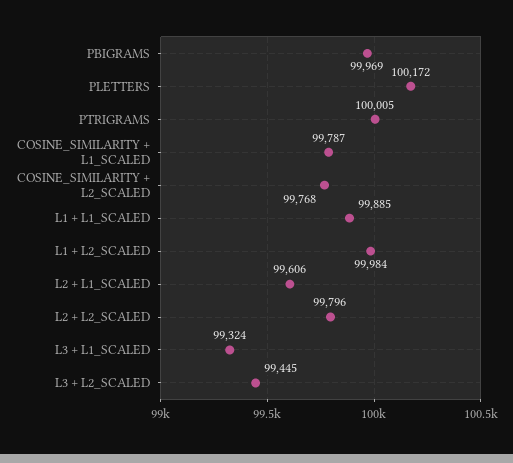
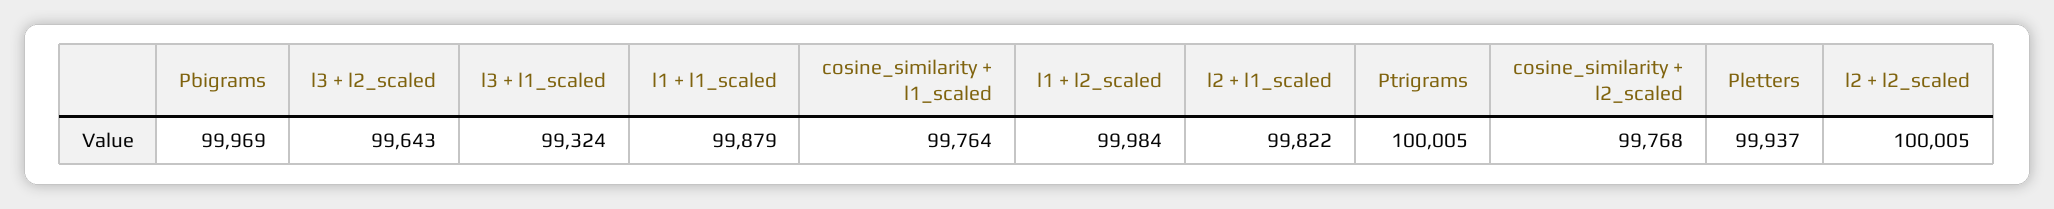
  {
    "PBIGRAMS": 99969,
-   "PLETTERS": 100172,
+   "PLETTERS": 99937,
    "PTRIGRAMS": 100005,
-   "COSINE_SIMILARITY + L1_SCALED": 99787,
+   "COSINE_SIMILARITY + L1_SCALED": 99764,
    "COSINE_SIMILARITY + L2_SCALED": 99768,
-   "L1 + L1_SCALED": 99885,
+   "L1 + L1_SCALED": 99879,
    "L1 + L2_SCALED": 99984,
-   "L2 + L1_SCALED": 99606,
+   "L2 + L1_SCALED": 99822,
-   "L2 + L2_SCALED": 99796,
+   "L2 + L2_SCALED": 100005,
    "L3 + L1_SCALED": 99324,
-   "L3 + L2_SCALED": 99445
+   "L3 + L2_SCALED": 99643
  }

